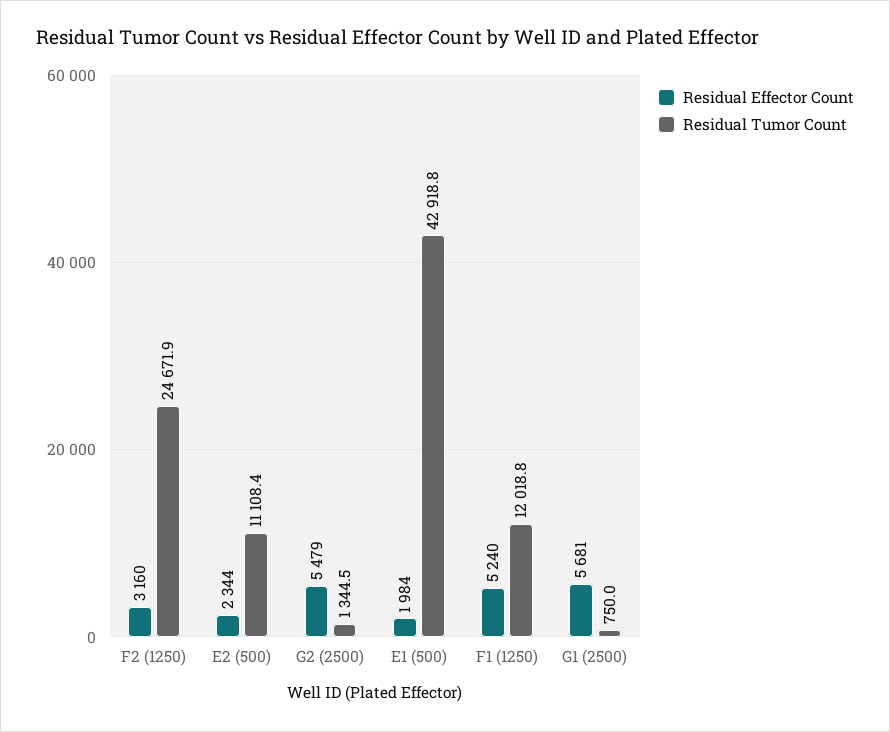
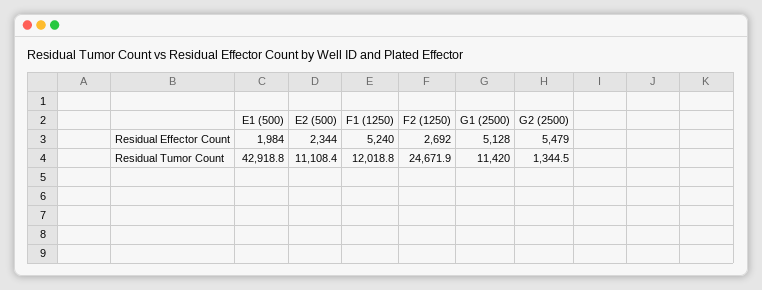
  {
    "Residual Effector Count": {
-     "F2 (1250)": 3160,
+     "F2 (1250)": 2692,
      "E2 (500)": 2344,
      "G2 (2500)": 5479,
      "E1 (500)": 1984,
      "F1 (1250)": 5240,
-     "G1 (2500)": 5681
+     "G1 (2500)": 5128
    },
    "Residual Tumor Count": {
      "F2 (1250)": 24671.9,
      "E2 (500)": 11108.4,
      "G2 (2500)": 1344.5,
      "E1 (500)": 42918.8,
      "F1 (1250)": 12018.8,
-     "G1 (2500)": 750
+     "G1 (2500)": 11420
    }
  }

